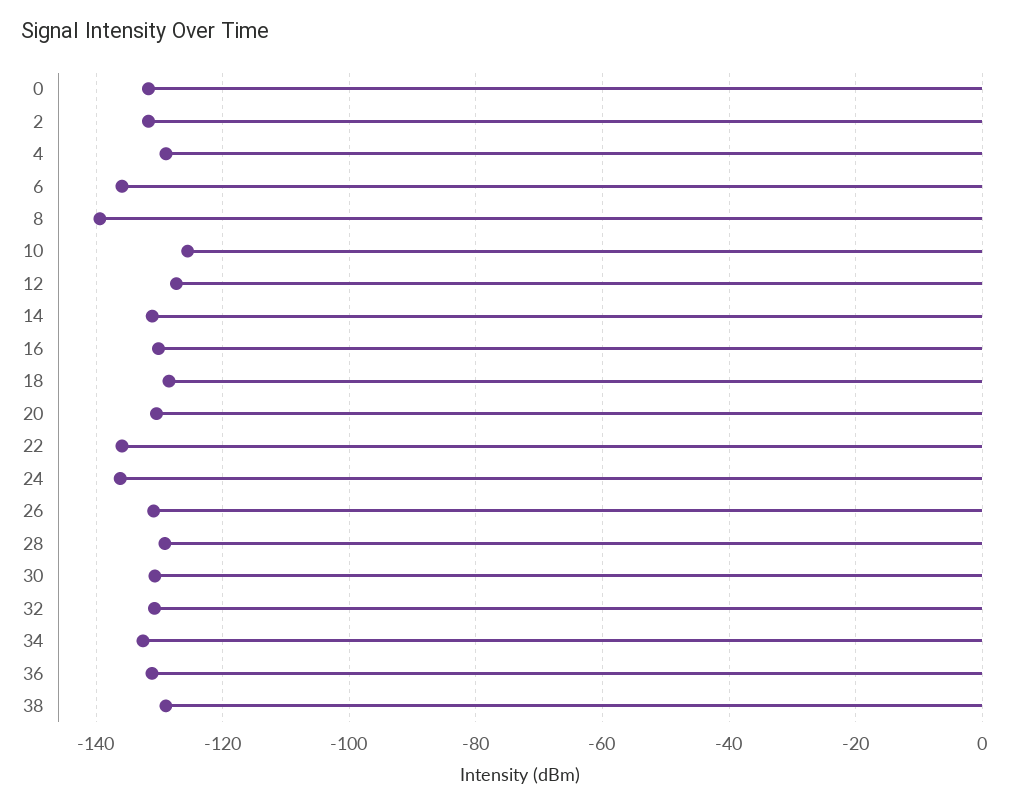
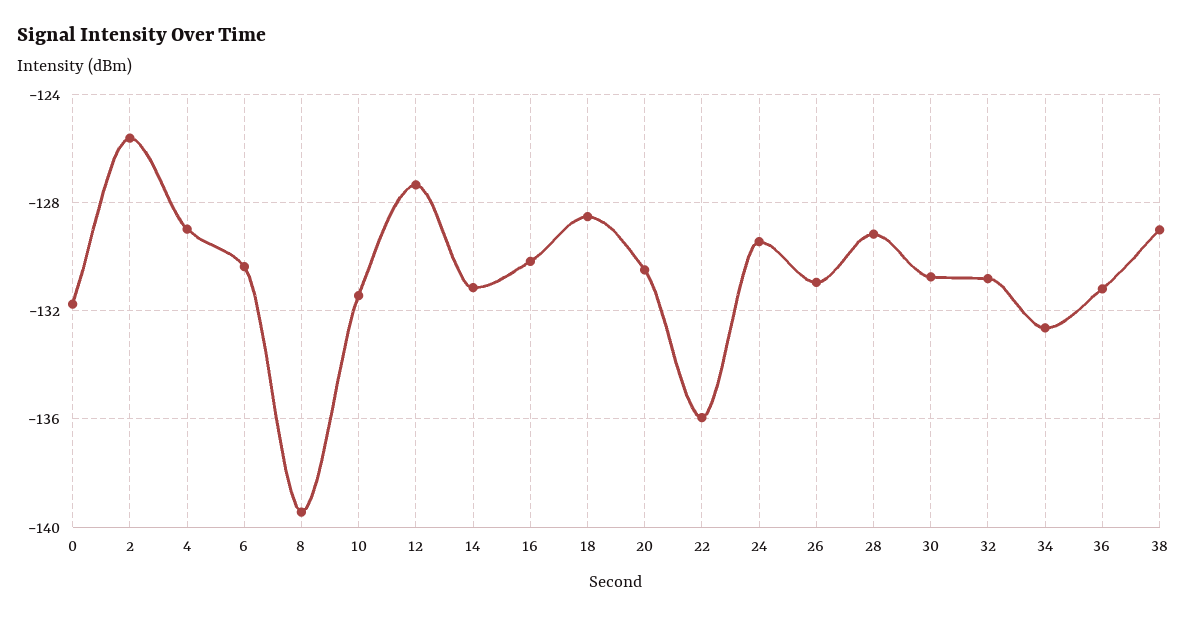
  {
    "0": -132,
-   "2": -132,
+   "2": -125.5,
    "4": -129,
-   "6": -136,
+   "6": -130.5,
    "8": -139.5,
-   "10": -126,
+   "10": -131.5,
    "12": -127.5,
    "14": -131,
    "16": -130,
    "18": -128.5,
    "20": -130.5,
    "22": -136,
-   "24": -136,
+   "24": -129.5,
    "26": -131,
    "28": -129,
    "30": -131,
    "32": -131,
    "34": -132.5,
    "36": -131,
    "38": -129
  }

